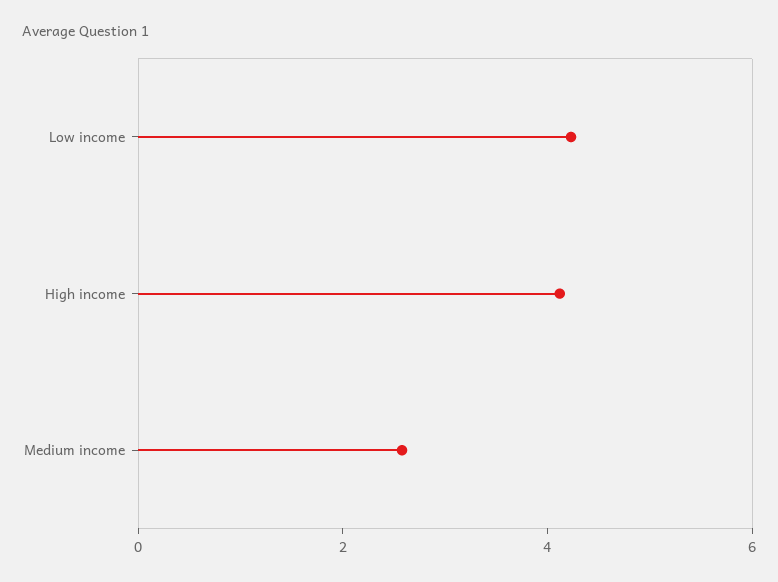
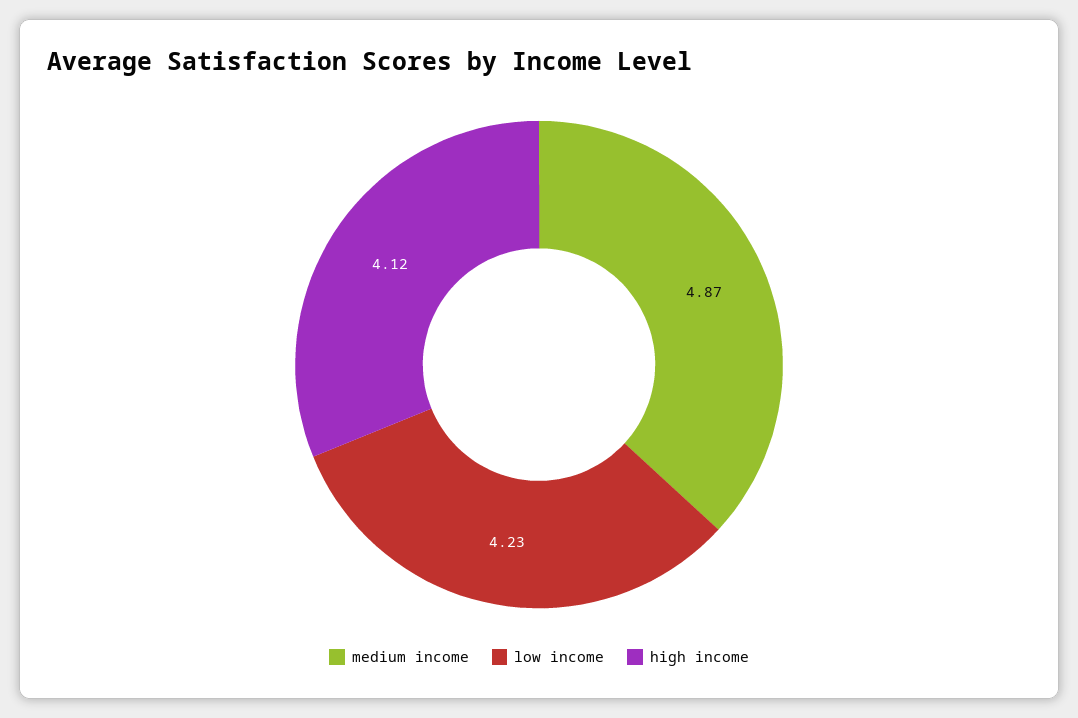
  {
    "Low income": 4.23,
    "High income": 4.12,
-   "Medium income": 2.5
+   "Medium income": 4.87
  }

